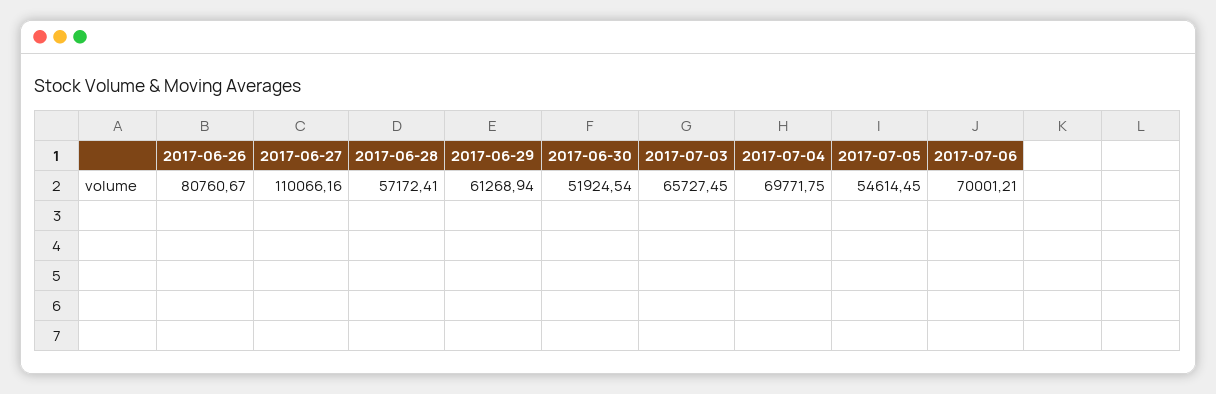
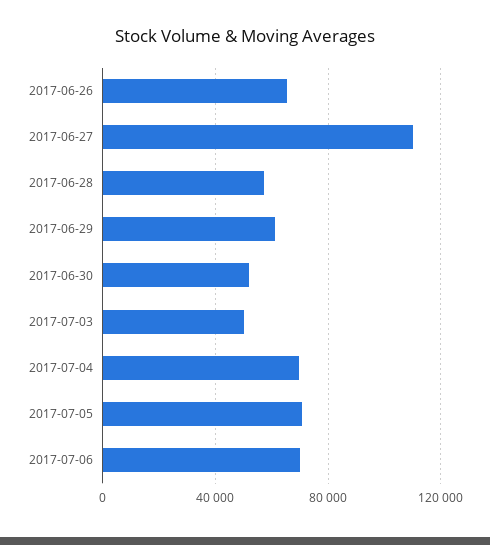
  {
-   "2017-06-26": 80760.67,
+   "2017-06-26": 65000,
    "2017-06-27": 110066.16,
    "2017-06-28": 57172.41,
    "2017-06-29": 61268.94,
    "2017-06-30": 51924.54,
-   "2017-07-03": 65727.45,
+   "2017-07-03": 50000,
    "2017-07-04": 69771.75,
-   "2017-07-05": 54614.45,
+   "2017-07-05": 70000,
    "2017-07-06": 70001.21
  }

